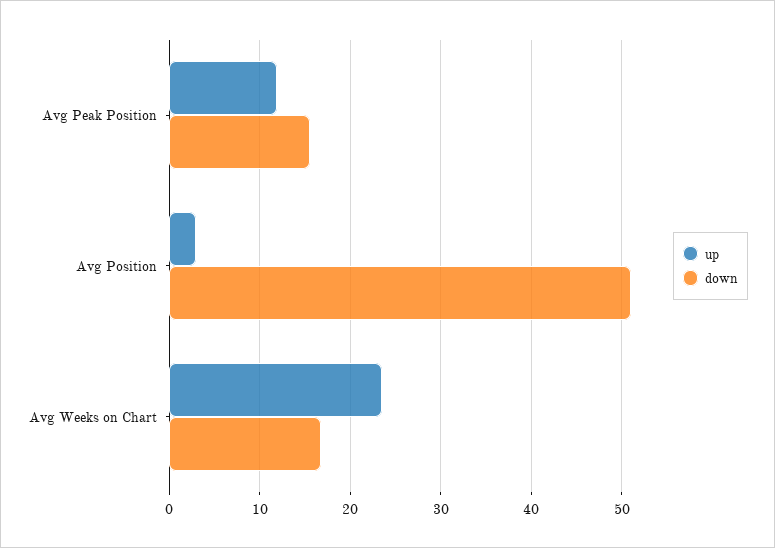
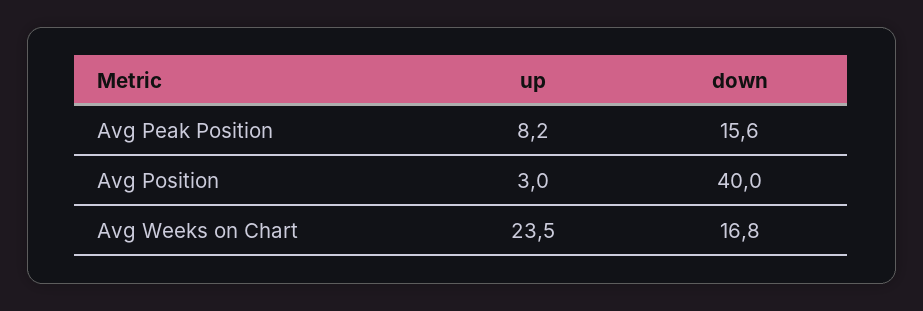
  {
    "up": {
-     "Avg Peak Position": 12,
+     "Avg Peak Position": 8.2,
      "Avg Position": 3,
      "Avg Weeks on Chart": 23.5
    },
    "down": {
      "Avg Peak Position": 15.6,
-     "Avg Position": 51,
+     "Avg Position": 40,
      "Avg Weeks on Chart": 16.8
    }
  }

